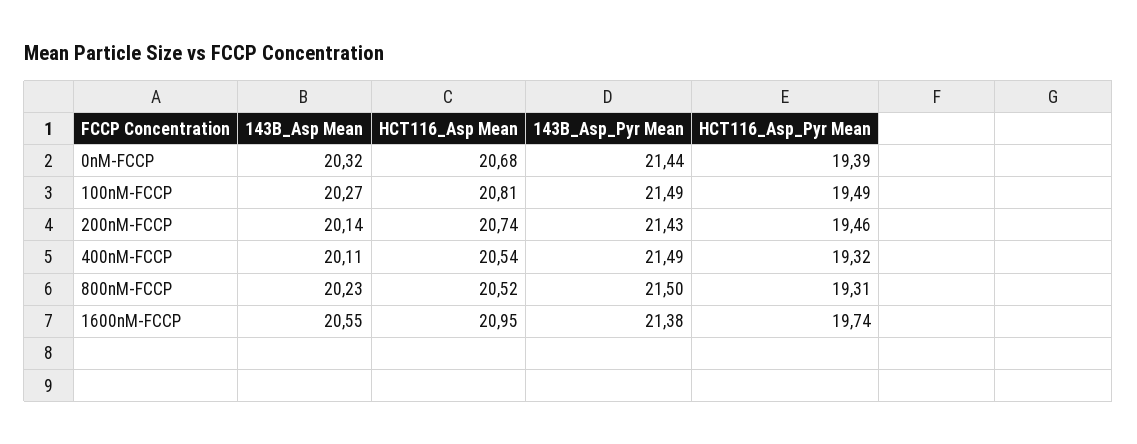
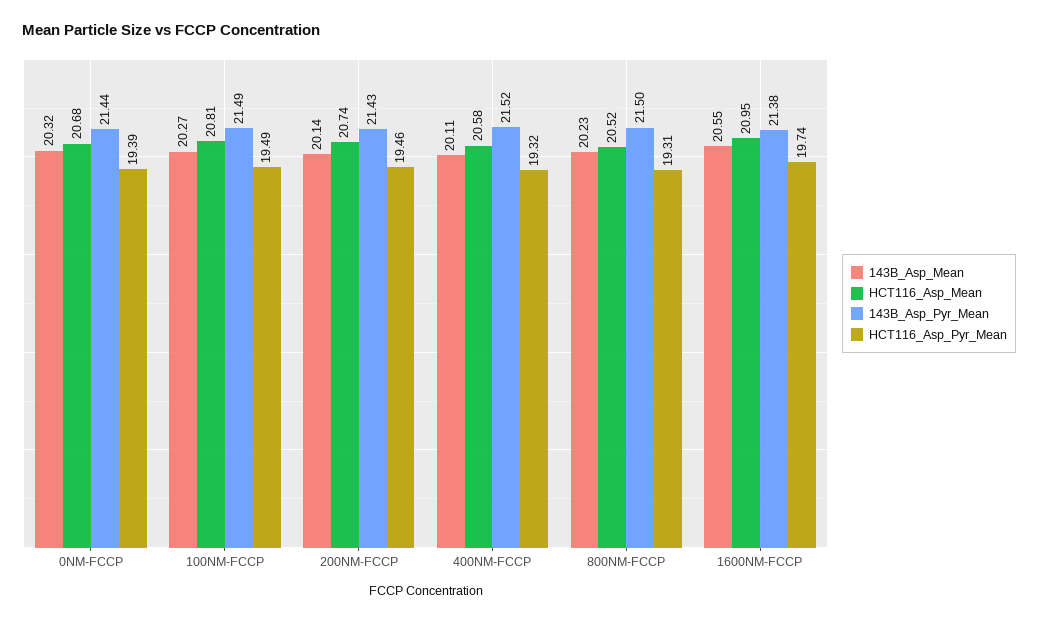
  {
    "143B_Asp Mean": {
      "0nM-FCCP": 20.32,
      "100nM-FCCP": 20.27,
      "200nM-FCCP": 20.14,
      "400nM-FCCP": 20.11,
      "800nM-FCCP": 20.23,
      "1600nM-FCCP": 20.55
    },
    "HCT116_Asp Mean": {
      "0nM-FCCP": 20.68,
      "100nM-FCCP": 20.81,
      "200nM-FCCP": 20.74,
-     "400nM-FCCP": 20.54,
+     "400nM-FCCP": 20.58,
      "800nM-FCCP": 20.52,
      "1600nM-FCCP": 20.95
    },
    "143B_Asp_Pyr Mean": {
      "0nM-FCCP": 21.44,
      "100nM-FCCP": 21.49,
      "200nM-FCCP": 21.43,
-     "400nM-FCCP": 21.49,
+     "400nM-FCCP": 21.52,
      "800nM-FCCP": 21.5,
      "1600nM-FCCP": 21.38
    },
    "HCT116_Asp_Pyr Mean": {
      "0nM-FCCP": 19.39,
      "100nM-FCCP": 19.49,
      "200nM-FCCP": 19.46,
      "400nM-FCCP": 19.32,
      "800nM-FCCP": 19.31,
      "1600nM-FCCP": 19.74
    }
  }

